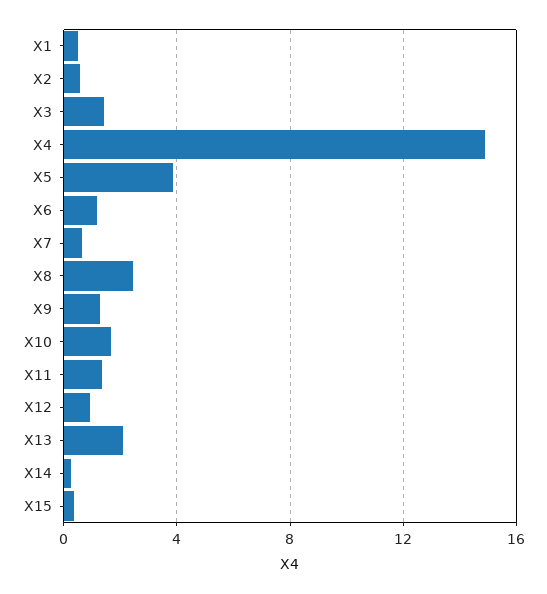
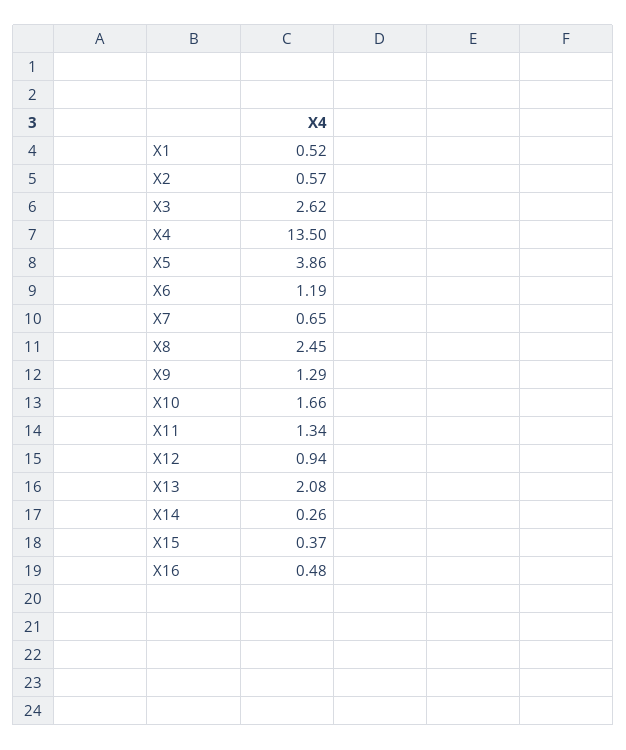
  {
    "X1": 0.52,
    "X2": 0.57,
-   "X3": 1.5,
+   "X3": 2.62,
-   "X4": 15,
+   "X4": 13.5,
    "X5": 3.86,
    "X6": 1.19,
    "X7": 0.65,
    "X8": 2.45,
    "X9": 1.29,
    "X10": 1.66,
    "X11": 1.34,
    "X12": 0.94,
    "X13": 2.08,
    "X14": 0.26,
-   "X15": 0.37
+   "X15": 0.37,
+   "X16": 0.48
  }

